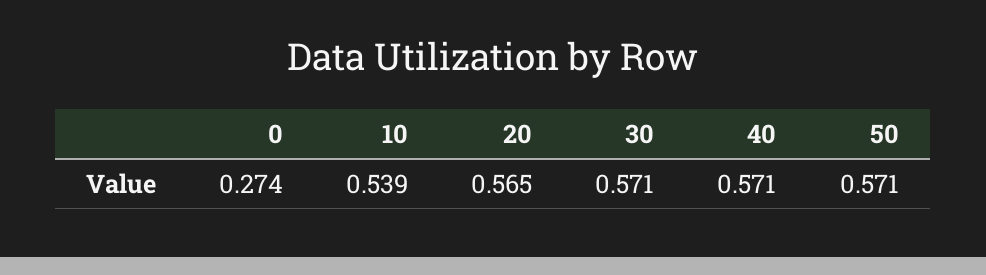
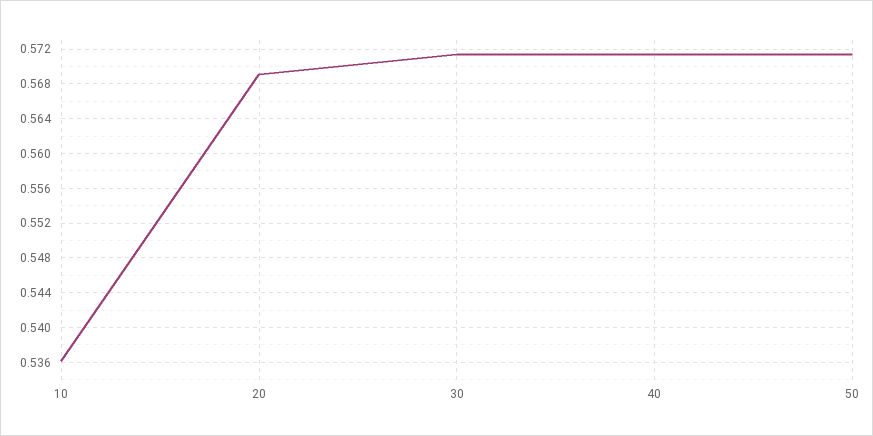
  {
-   "0": 0.274,
-   "10": 0.539,
+   "10": 0.536,
-   "20": 0.565,
+   "20": 0.569,
    "30": 0.571,
    "40": 0.571,
    "50": 0.571
  }

